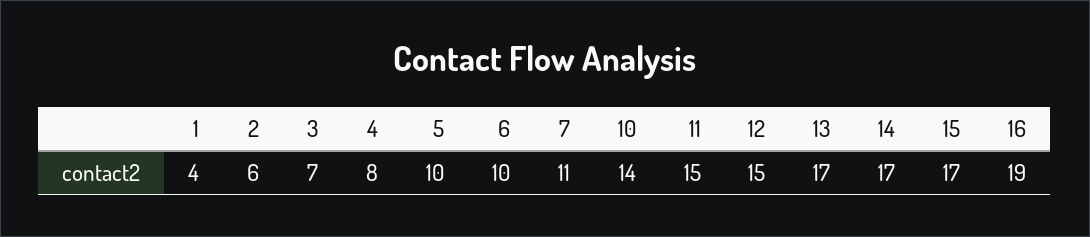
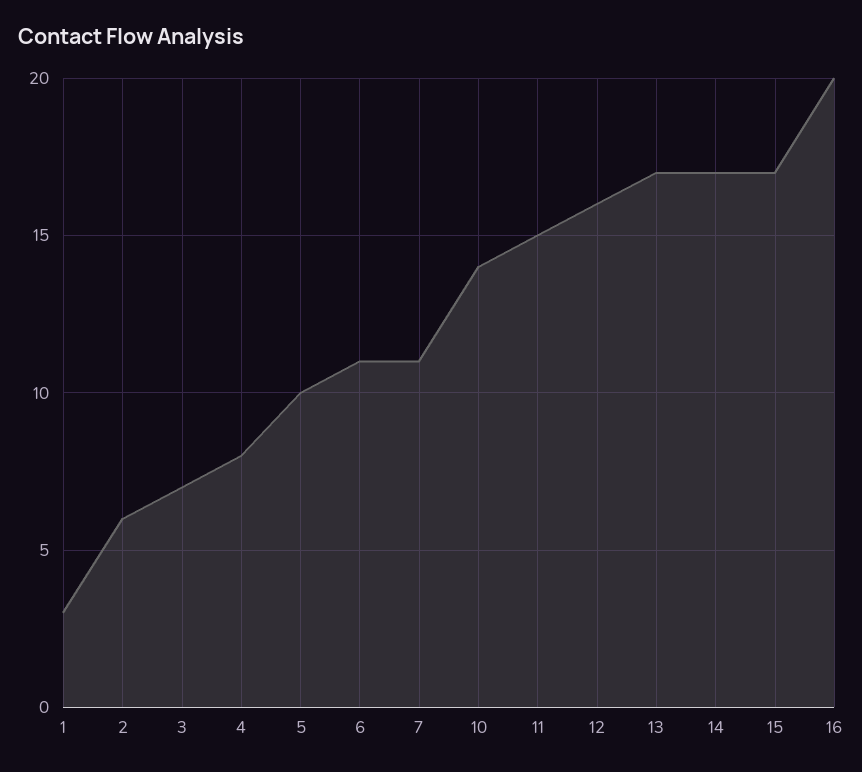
  {
-   "1": 4,
+   "1": 3,
    "2": 6,
    "3": 7,
    "4": 8,
    "5": 10,
-   "6": 10,
+   "6": 11,
    "7": 11,
    "10": 14,
    "11": 15,
-   "12": 15,
+   "12": 16,
    "13": 17,
    "14": 17,
    "15": 17,
-   "16": 19
+   "16": 20
  }

